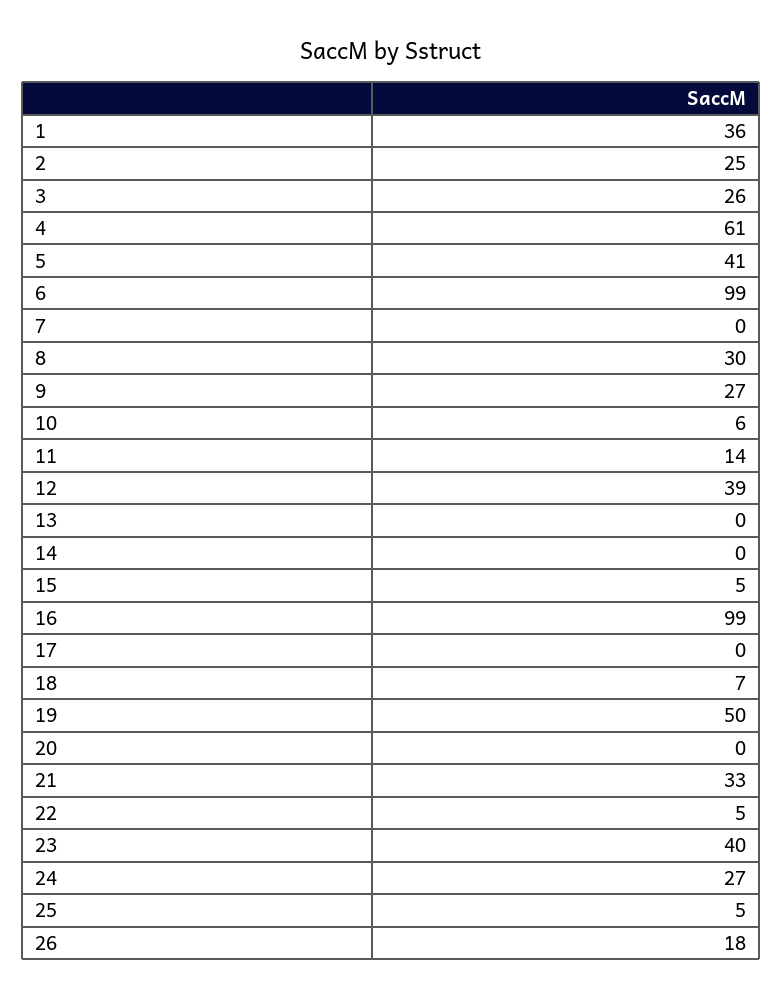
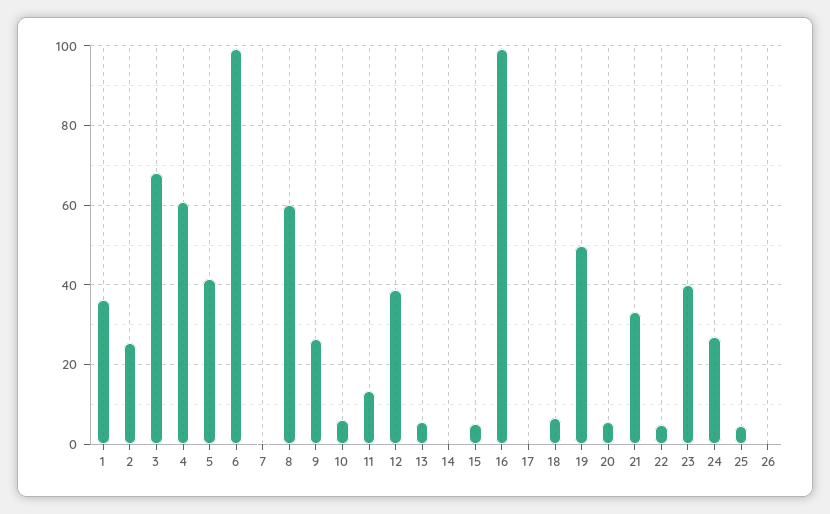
  {
    "1": 36,
    "2": 25,
-   "3": 26,
+   "3": 68,
    "4": 61,
    "5": 41,
    "6": 99,
    "7": 0,
-   "8": 30,
+   "8": 60,
    "9": 27,
    "10": 6,
    "11": 14,
    "12": 39,
-   "13": 0,
+   "13": 6,
    "14": 0,
    "15": 5,
    "16": 99,
    "17": 0,
    "18": 7,
    "19": 50,
-   "20": 0,
+   "20": 6,
    "21": 33,
    "22": 5,
    "23": 40,
    "24": 27,
    "25": 5,
-   "26": 18
+   "26": 0
  }

